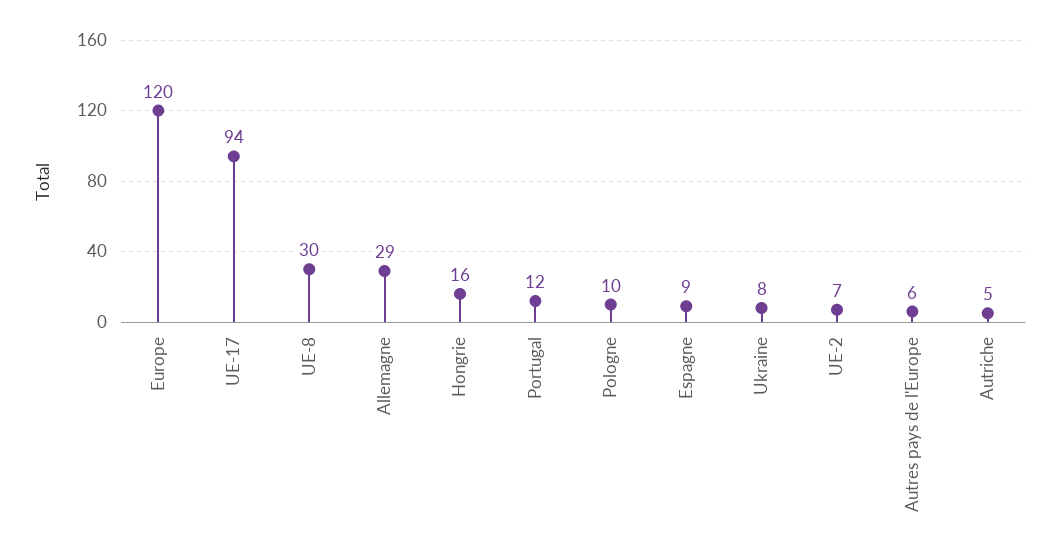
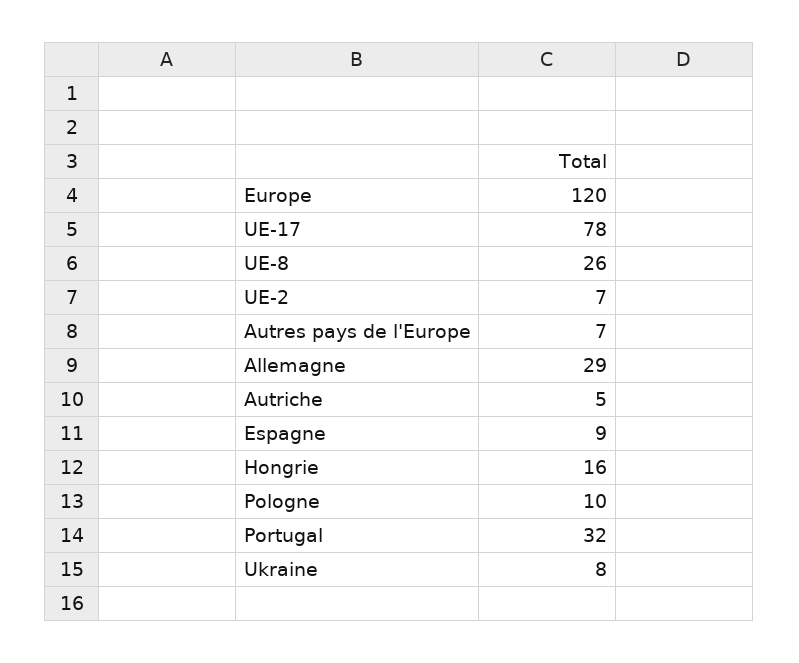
  {
    "Europe": 120,
-   "UE-17": 94,
+   "UE-17": 78,
-   "UE-8": 30,
+   "UE-8": 26,
    "Allemagne": 29,
    "Hongrie": 16,
-   "Portugal": 12,
+   "Portugal": 32,
    "Pologne": 10,
    "Espagne": 9,
    "Ukraine": 8,
    "UE-2": 7,
-   "Autres pays de l'Europe": 6,
+   "Autres pays de l'Europe": 7,
    "Autriche": 5
  }

